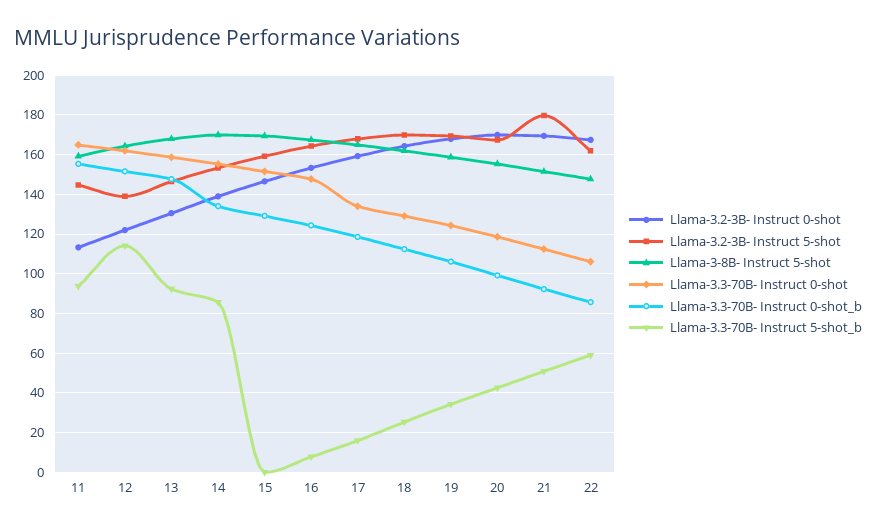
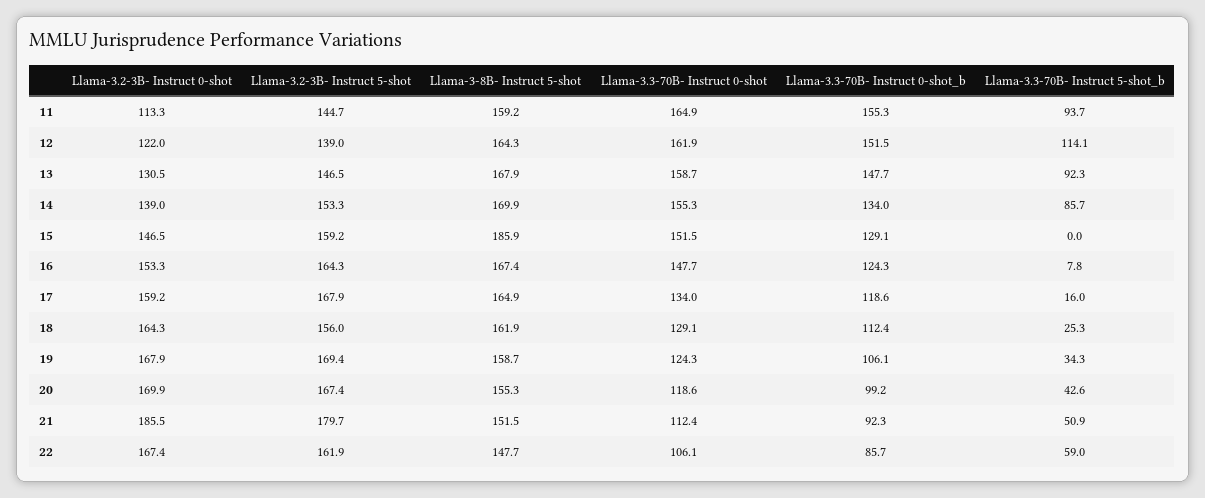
  {
    "Llama-3.2-3B- Instruct 0-shot": {
      "11": 113.3,
      "12": 122,
      "13": 130.5,
      "14": 139,
      "15": 146.5,
      "16": 153.3,
      "17": 159.2,
      "18": 164.3,
      "19": 167.9,
      "20": 169.9,
-     "21": 170,
+     "21": 185.5,
      "22": 167.4
    },
    "Llama-3.2-3B- Instruct 5-shot": {
      "11": 144.7,
      "12": 139,
      "13": 146.5,
      "14": 153.3,
      "15": 159.2,
      "16": 164.3,
      "17": 167.9,
-     "18": 170,
+     "18": 156,
      "19": 169.4,
      "20": 167.4,
      "21": 179.7,
      "22": 161.9
    },
    "Llama-3-8B- Instruct 5-shot": {
      "11": 159.2,
      "12": 164.3,
      "13": 167.9,
      "14": 169.9,
-     "15": 170,
+     "15": 185.9,
      "16": 167.4,
      "17": 164.9,
      "18": 161.9,
      "19": 158.7,
      "20": 155.3,
      "21": 151.5,
      "22": 147.7
    },
    "Llama-3.3-70B- Instruct 0-shot": {
      "11": 164.9,
      "12": 161.9,
      "13": 158.7,
      "14": 155.3,
      "15": 151.5,
      "16": 147.7,
      "17": 134,
      "18": 129.1,
      "19": 124.3,
      "20": 118.6,
      "21": 112.4,
      "22": 106.1
    },
    "Llama-3.3-70B- Instruct 0-shot_b": {
      "11": 155.3,
      "12": 151.5,
      "13": 147.7,
      "14": 134,
      "15": 129.1,
      "16": 124.3,
      "17": 118.6,
      "18": 112.4,
      "19": 106.1,
      "20": 99.2,
      "21": 92.3,
      "22": 85.7
    },
    "Llama-3.3-70B- Instruct 5-shot_b": {
      "11": 93.7,
      "12": 114.1,
      "13": 92.3,
      "14": 85.7,
      "15": 0,
      "16": 7.8,
      "17": 16,
      "18": 25.3,
      "19": 34.3,
      "20": 42.6,
      "21": 50.9,
      "22": 59
    }
  }

